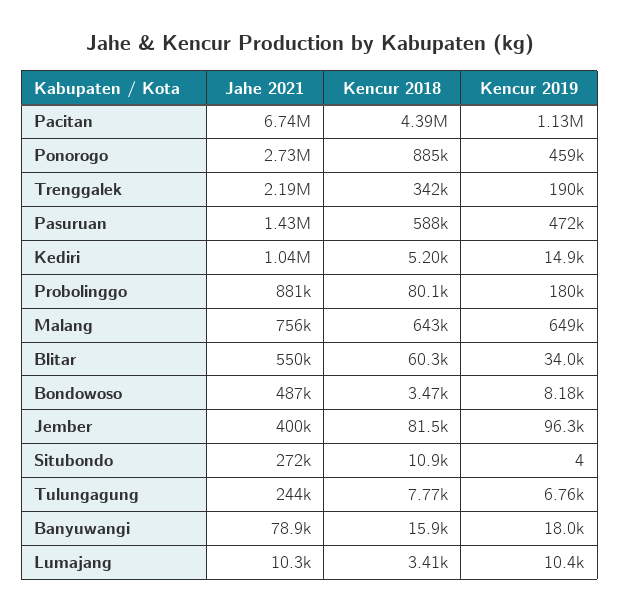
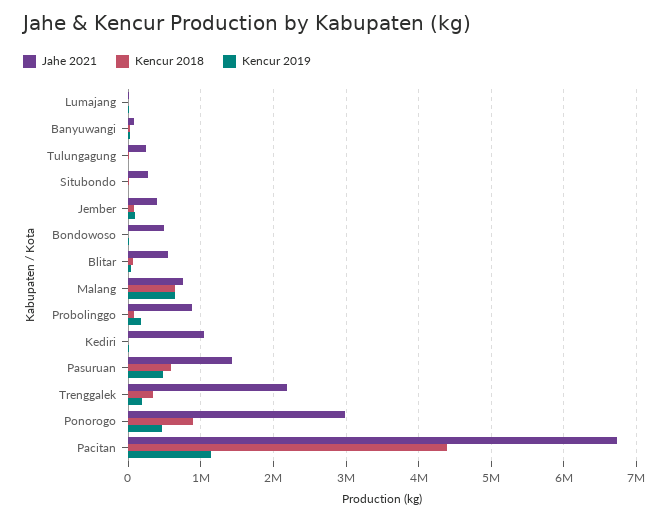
  {
    "Jahe 2021": {
      "Pacitan": 6740000,
-     "Ponorogo": 2730000,
+     "Ponorogo": 3000000,
      "Trenggalek": 2190000,
      "Pasuruan": 1430000,
      "Kediri": 1040000,
      "Probolinggo": 881000,
      "Malang": 756000,
      "Blitar": 550000,
      "Bondowoso": 487000,
      "Jember": 400000,
      "Situbondo": 272000,
      "Tulungagung": 244000,
      "Banyuwangi": 78900,
      "Lumajang": 10300
    },
    "Kencur 2018": {
      "Pacitan": 4390000,
      "Ponorogo": 885000,
      "Trenggalek": 342000,
      "Pasuruan": 588000,
      "Kediri": 5200,
      "Probolinggo": 80100,
      "Malang": 643000,
      "Blitar": 60300,
      "Bondowoso": 3470,
      "Jember": 81500,
      "Situbondo": 10900,
      "Tulungagung": 7770,
      "Banyuwangi": 15900,
      "Lumajang": 3410
    },
    "Kencur 2019": {
      "Pacitan": 1130000,
      "Ponorogo": 459000,
      "Trenggalek": 190000,
      "Pasuruan": 472000,
      "Kediri": 14900,
      "Probolinggo": 180000,
      "Malang": 649000,
      "Blitar": 34000,
      "Bondowoso": 8180,
      "Jember": 96300,
      "Situbondo": 4,
      "Tulungagung": 6760,
      "Banyuwangi": 18000,
      "Lumajang": 10400
    }
  }

